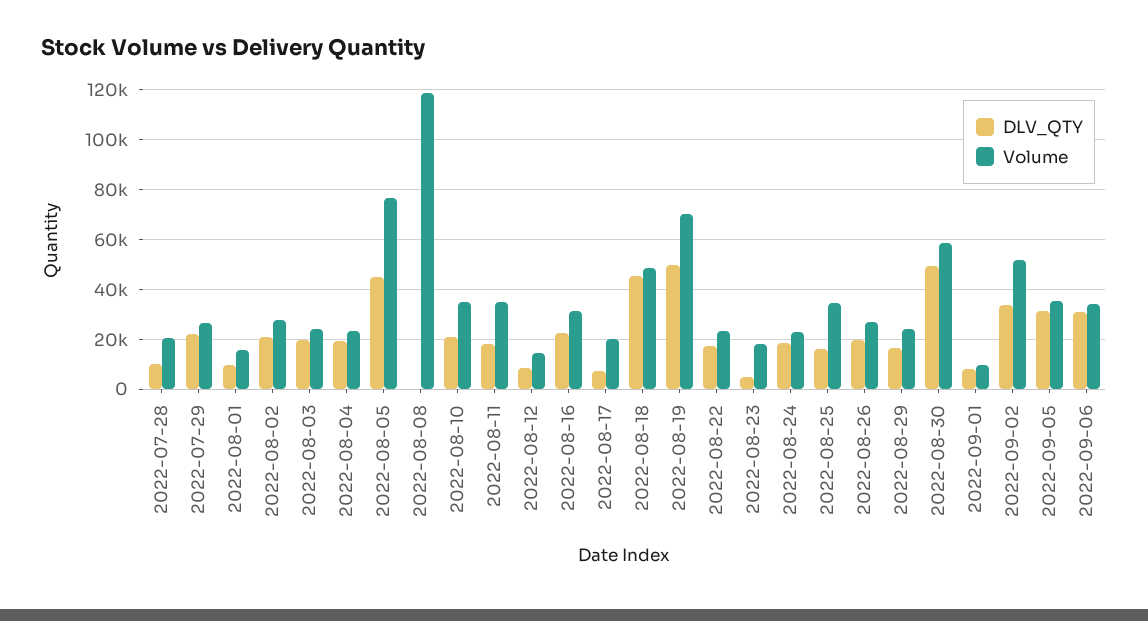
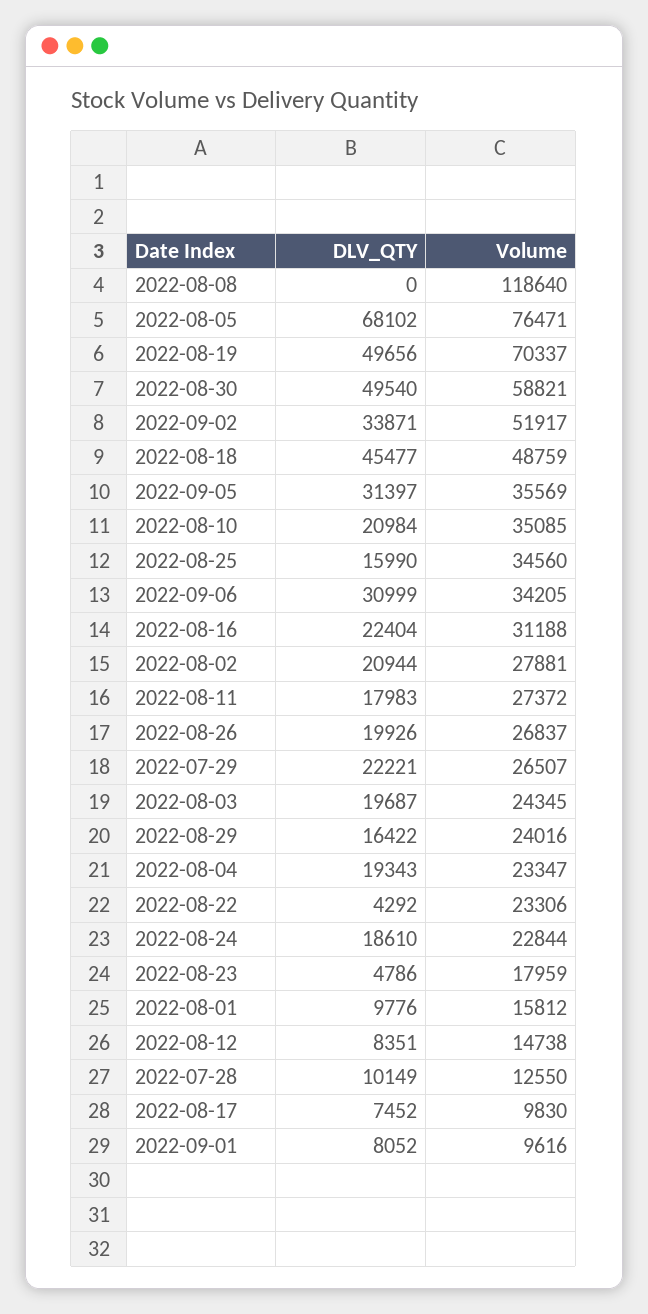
  {
    "DLV_QTY": {
      "2022-07-28": 10149,
      "2022-07-29": 22221,
      "2022-08-01": 9776,
      "2022-08-02": 20944,
      "2022-08-03": 19687,
      "2022-08-04": 19343,
-     "2022-08-05": 45000,
+     "2022-08-05": 68102,
      "2022-08-08": 0,
      "2022-08-10": 20984,
      "2022-08-11": 17983,
      "2022-08-12": 8351,
      "2022-08-16": 22404,
      "2022-08-17": 7452,
      "2022-08-18": 45477,
      "2022-08-19": 49656,
-     "2022-08-22": 17500,
+     "2022-08-22": 4292,
      "2022-08-23": 4786,
      "2022-08-24": 18610,
      "2022-08-25": 15990,
      "2022-08-26": 19926,
      "2022-08-29": 16422,
      "2022-08-30": 49540,
      "2022-09-01": 8052,
      "2022-09-02": 33871,
      "2022-09-05": 31397,
      "2022-09-06": 30999
    },
    "Volume": {
-     "2022-07-28": 20000,
+     "2022-07-28": 12550,
      "2022-07-29": 26507,
      "2022-08-01": 15812,
      "2022-08-02": 27881,
      "2022-08-03": 24345,
      "2022-08-04": 23347,
      "2022-08-05": 76471,
      "2022-08-08": 118640,
      "2022-08-10": 35085,
-     "2022-08-11": 35000,
+     "2022-08-11": 27372,
      "2022-08-12": 14738,
      "2022-08-16": 31188,
-     "2022-08-17": 20000,
+     "2022-08-17": 9830,
      "2022-08-18": 48759,
      "2022-08-19": 70337,
      "2022-08-22": 23306,
      "2022-08-23": 17959,
      "2022-08-24": 22844,
      "2022-08-25": 34560,
      "2022-08-26": 26837,
      "2022-08-29": 24016,
      "2022-08-30": 58821,
      "2022-09-01": 9616,
      "2022-09-02": 51917,
      "2022-09-05": 35569,
      "2022-09-06": 34205
    }
  }

